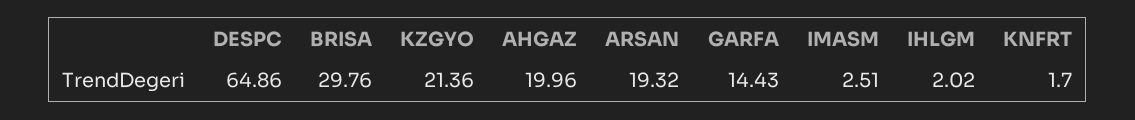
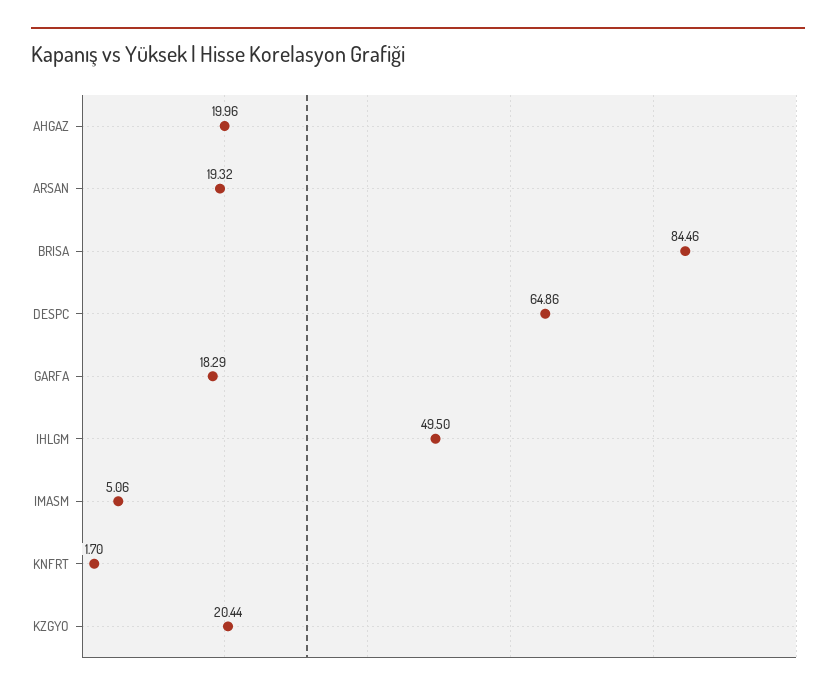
  {
    "DESPC": 64.86,
-   "BRISA": 29.76,
+   "BRISA": 84.46,
-   "KZGYO": 21.36,
+   "KZGYO": 20.44,
    "AHGAZ": 19.96,
    "ARSAN": 19.32,
-   "GARFA": 14.43,
+   "GARFA": 18.29,
-   "IMASM": 2.51,
+   "IMASM": 5.06,
-   "IHLGM": 2.02,
+   "IHLGM": 49.5,
    "KNFRT": 1.7
  }

